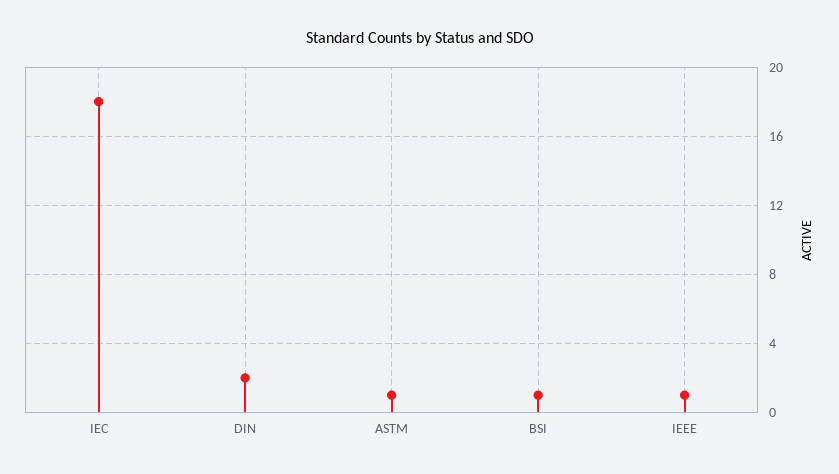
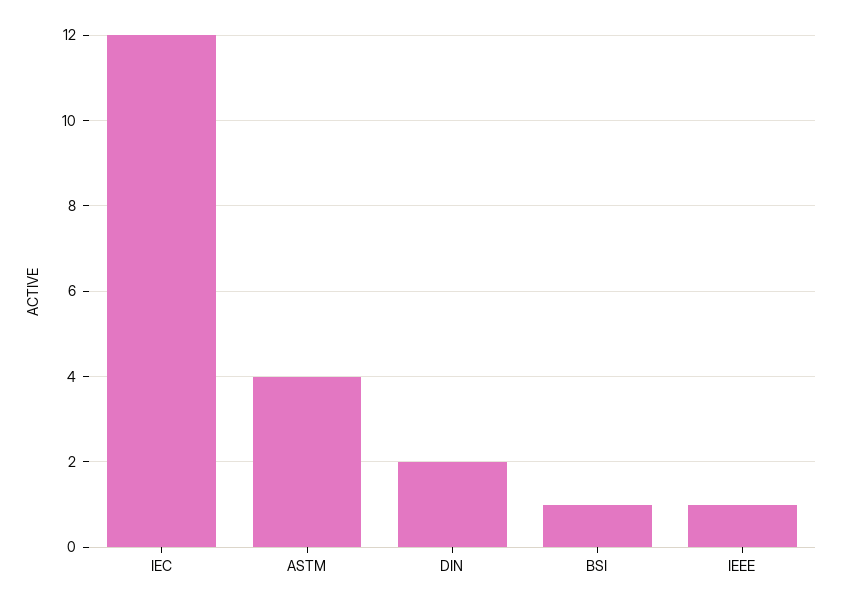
  {
-   "IEC": 18,
+   "IEC": 12,
    "DIN": 2,
-   "ASTM": 1,
+   "ASTM": 4,
    "BSI": 1,
    "IEEE": 1
  }

